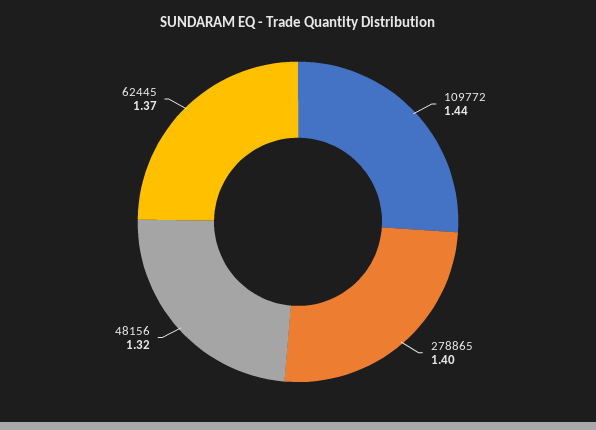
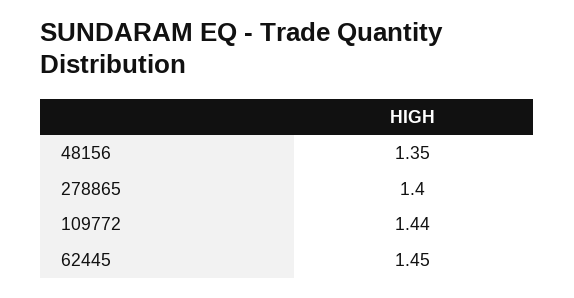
  {
    "109772": 1.44,
    "278865": 1.4,
-   "48156": 1.32,
+   "48156": 1.35,
-   "62445": 1.37
+   "62445": 1.45
  }

